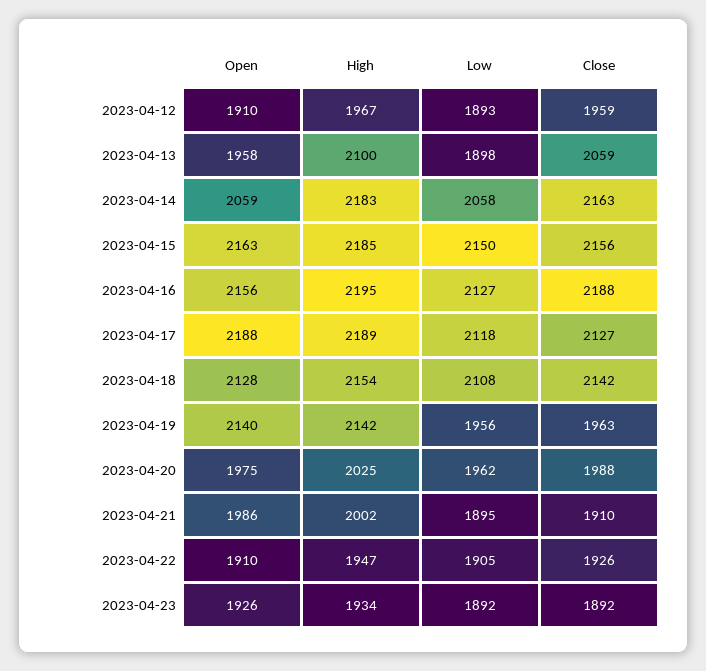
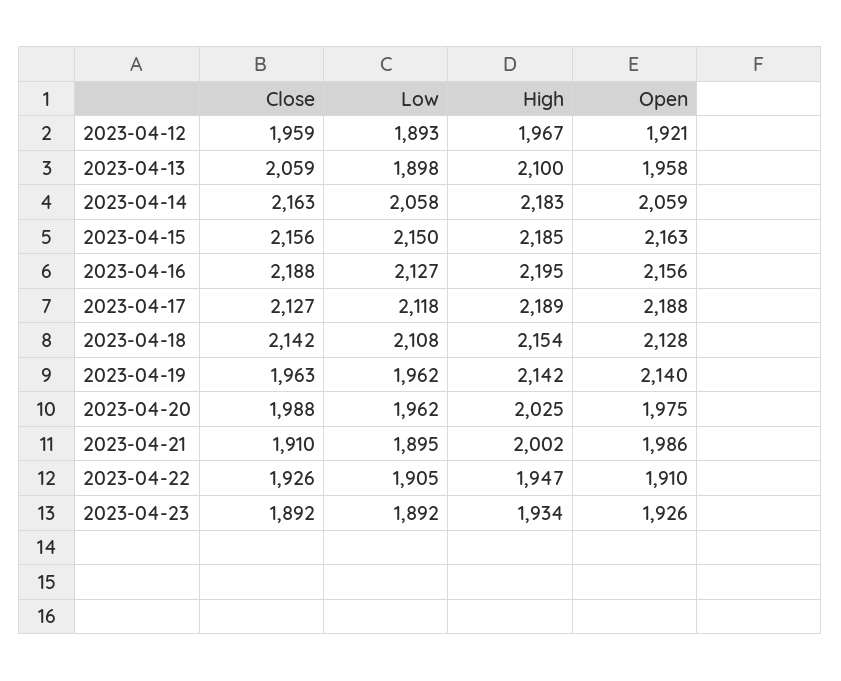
  {
    "Open": {
-     "2023-04-12": 1910,
+     "2023-04-12": 1921,
      "2023-04-13": 1958,
      "2023-04-14": 2059,
      "2023-04-15": 2163,
      "2023-04-16": 2156,
      "2023-04-17": 2188,
      "2023-04-18": 2128,
      "2023-04-19": 2140,
      "2023-04-20": 1975,
      "2023-04-21": 1986,
      "2023-04-22": 1910,
      "2023-04-23": 1926
    },
    "High": {
      "2023-04-12": 1967,
      "2023-04-13": 2100,
      "2023-04-14": 2183,
      "2023-04-15": 2185,
      "2023-04-16": 2195,
      "2023-04-17": 2189,
      "2023-04-18": 2154,
      "2023-04-19": 2142,
      "2023-04-20": 2025,
      "2023-04-21": 2002,
      "2023-04-22": 1947,
      "2023-04-23": 1934
    },
    "Low": {
      "2023-04-12": 1893,
      "2023-04-13": 1898,
      "2023-04-14": 2058,
      "2023-04-15": 2150,
      "2023-04-16": 2127,
      "2023-04-17": 2118,
      "2023-04-18": 2108,
-     "2023-04-19": 1956,
+     "2023-04-19": 1962,
      "2023-04-20": 1962,
      "2023-04-21": 1895,
      "2023-04-22": 1905,
      "2023-04-23": 1892
    },
    "Close": {
      "2023-04-12": 1959,
      "2023-04-13": 2059,
      "2023-04-14": 2163,
      "2023-04-15": 2156,
      "2023-04-16": 2188,
      "2023-04-17": 2127,
      "2023-04-18": 2142,
      "2023-04-19": 1963,
      "2023-04-20": 1988,
      "2023-04-21": 1910,
      "2023-04-22": 1926,
      "2023-04-23": 1892
    }
  }

